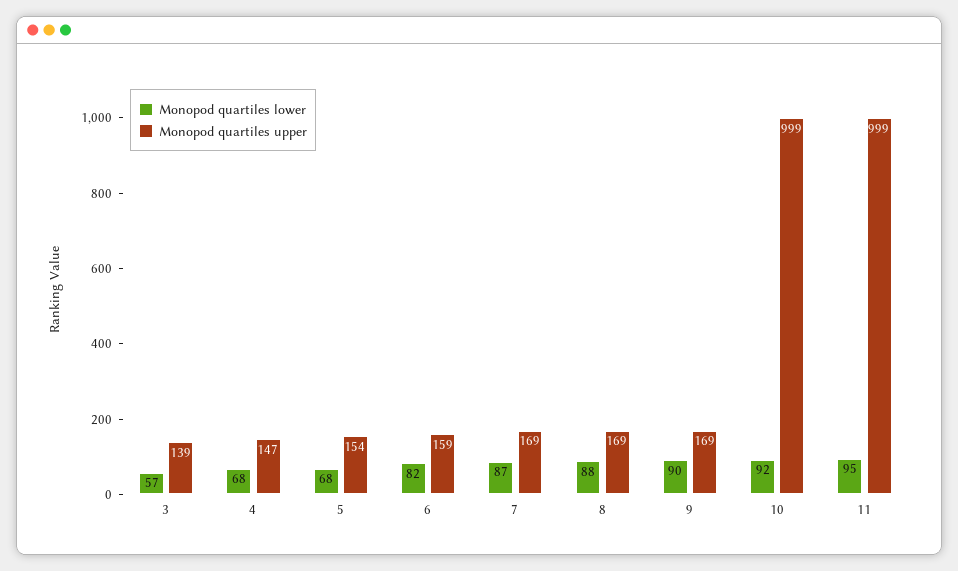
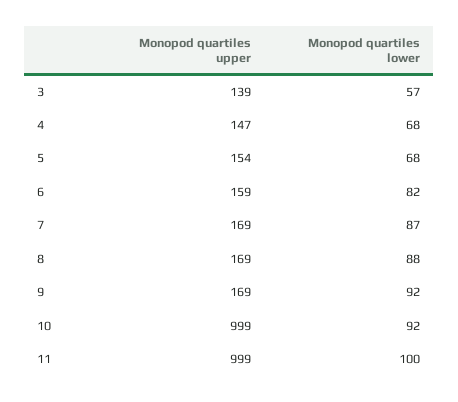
  {
    "Monopod quartiles lower": {
      "3": 57,
      "4": 68,
      "5": 68,
      "6": 82,
      "7": 87,
      "8": 88,
-     "9": 90,
+     "9": 92,
      "10": 92,
-     "11": 95
+     "11": 100
    },
    "Monopod quartiles upper": {
      "3": 139,
      "4": 147,
      "5": 154,
      "6": 159,
      "7": 169,
      "8": 169,
      "9": 169,
      "10": 999,
      "11": 999
    }
  }

